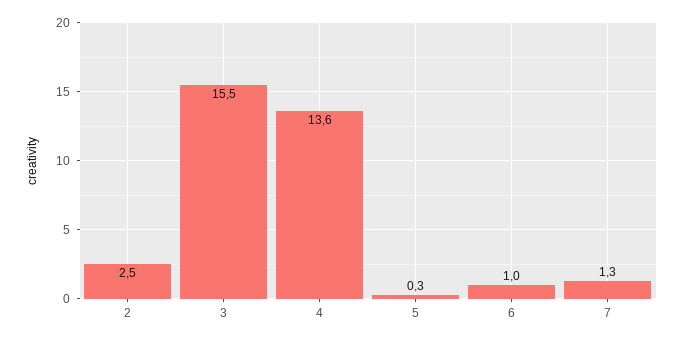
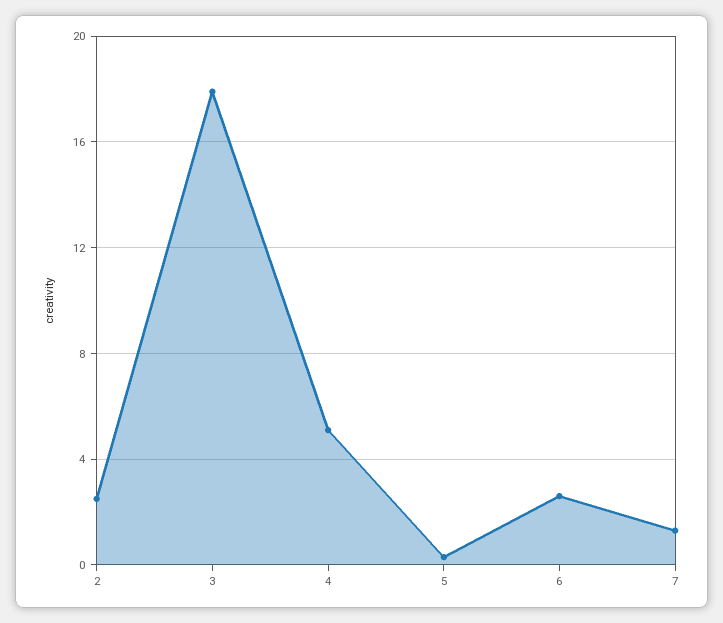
  {
    "2": 2.5,
-   "3": 15.5,
+   "3": 18,
-   "4": 13.6,
+   "4": 5,
    "5": 0.3,
-   "6": 1,
+   "6": 2.5,
    "7": 1.3
  }

